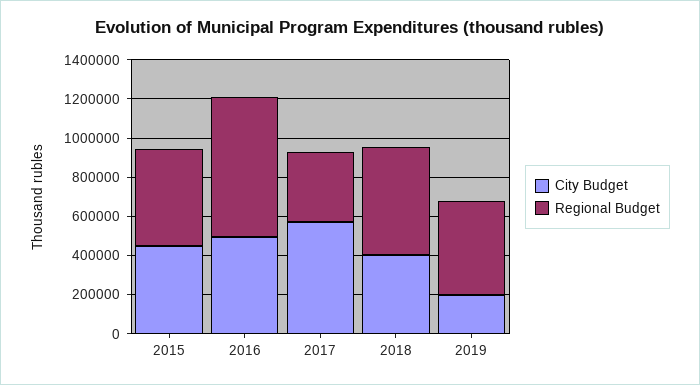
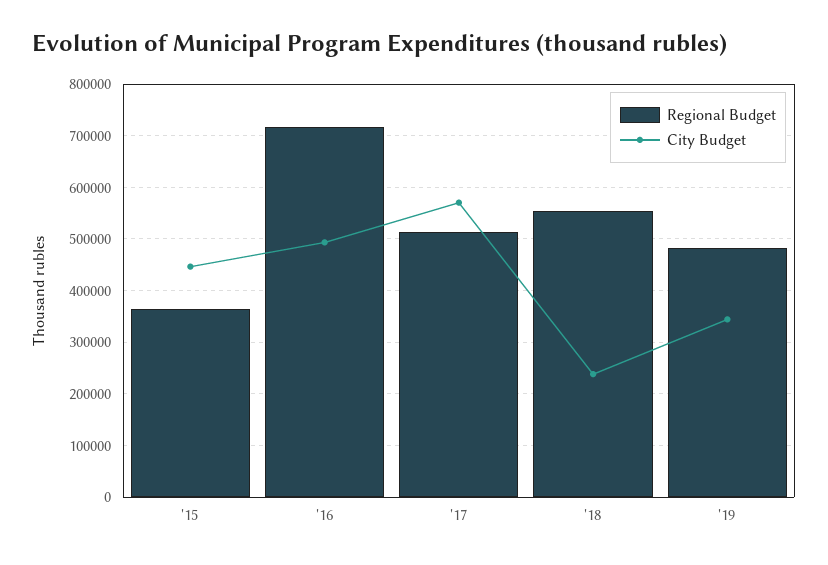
  {
    "City Budget": {
      "2015": 440000,
      "2016": 500000,
      "2017": 580000,
-     "2018": 400000,
+     "2018": 240000,
-     "2019": 200000
+     "2019": 340000
    },
    "Regional Budget": {
-     "2015": 500000,
+     "2015": 360000,
      "2016": 720000,
-     "2017": 350000,
+     "2017": 520000,
      "2018": 560000,
      "2019": 480000
    }
  }

